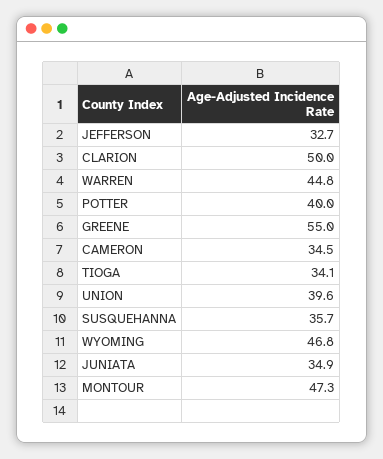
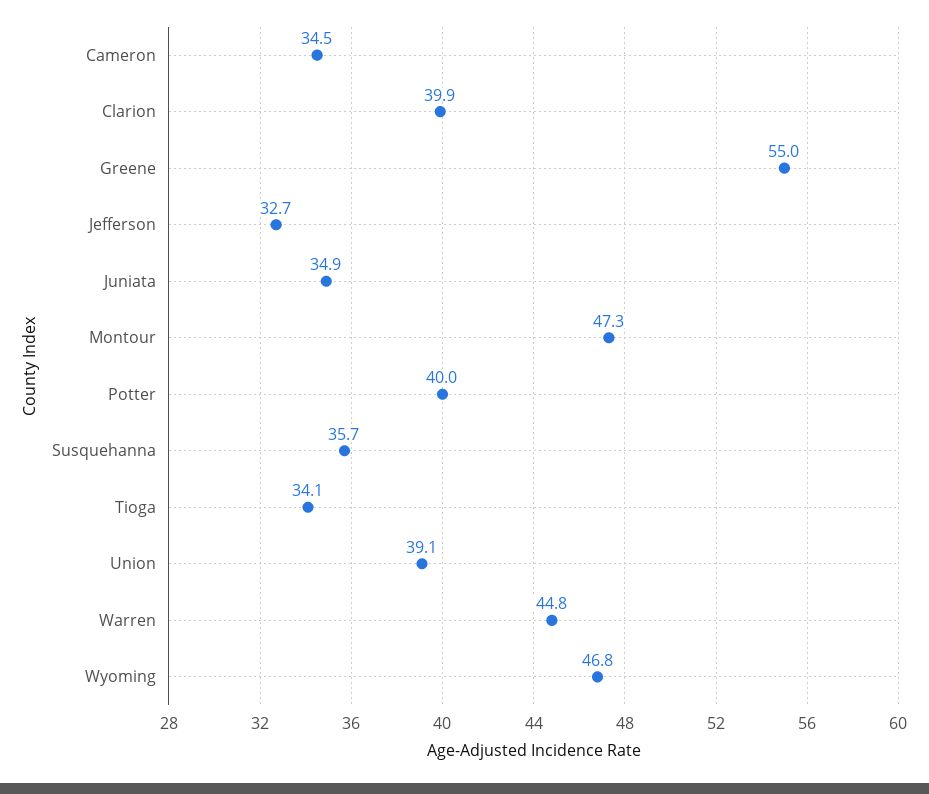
  {
    "JEFFERSON": 32.7,
-   "CLARION": 50,
+   "CLARION": 39.9,
    "WARREN": 44.8,
    "POTTER": 40,
    "GREENE": 55,
    "CAMERON": 34.5,
    "TIOGA": 34.1,
-   "UNION": 39.6,
+   "UNION": 39.1,
    "SUSQUEHANNA": 35.7,
    "WYOMING": 46.8,
    "JUNIATA": 34.9,
    "MONTOUR": 47.3
  }

